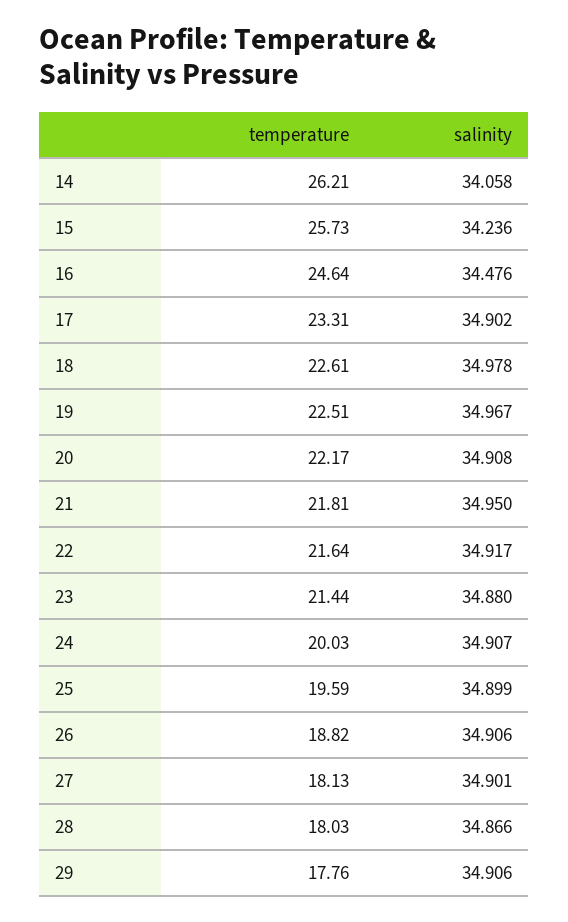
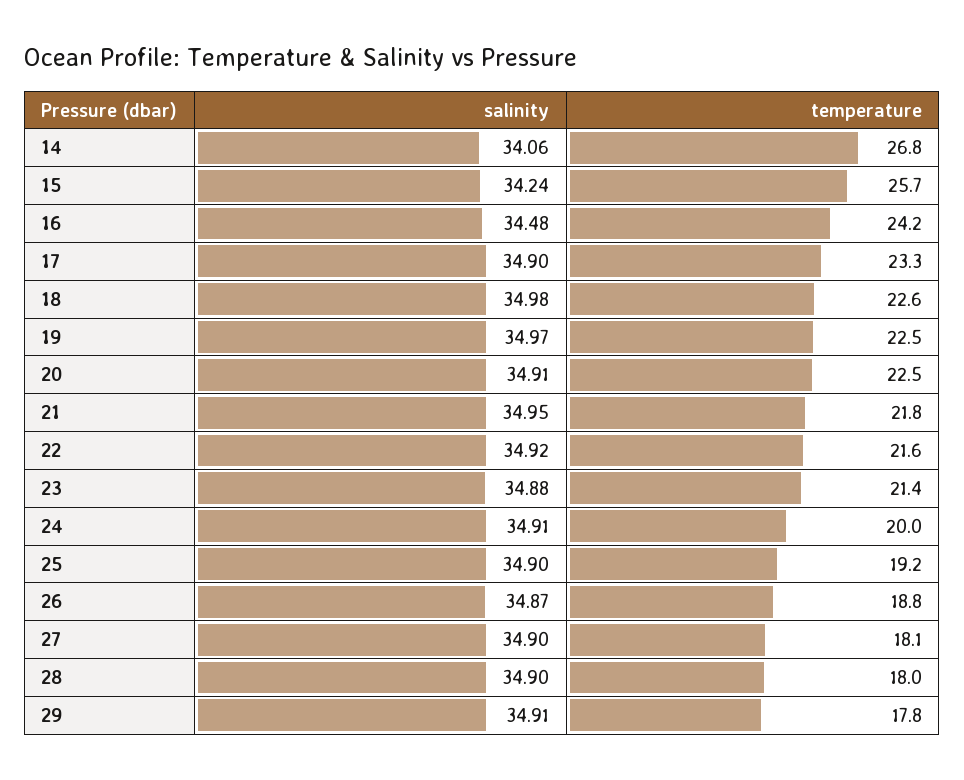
  {
    "temperature": {
-     "14": 26.21,
+     "14": 26.8,
      "15": 25.73,
-     "16": 24.64,
+     "16": 24.2,
      "17": 23.31,
      "18": 22.61,
      "19": 22.51,
-     "20": 22.17,
+     "20": 22.5,
      "21": 21.81,
      "22": 21.64,
      "23": 21.44,
      "24": 20.03,
-     "25": 19.59,
+     "25": 19.2,
      "26": 18.82,
      "27": 18.13,
      "28": 18.03,
      "29": 17.76
    },
    "salinity": {
      "14": 34.058,
      "15": 34.236,
      "16": 34.476,
      "17": 34.902,
      "18": 34.978,
      "19": 34.967,
      "20": 34.908,
      "21": 34.95,
      "22": 34.917,
      "23": 34.88,
      "24": 34.907,
      "25": 34.899,
-     "26": 34.906,
+     "26": 34.87,
      "27": 34.901,
-     "28": 34.866,
+     "28": 34.9,
      "29": 34.906
    }
  }

